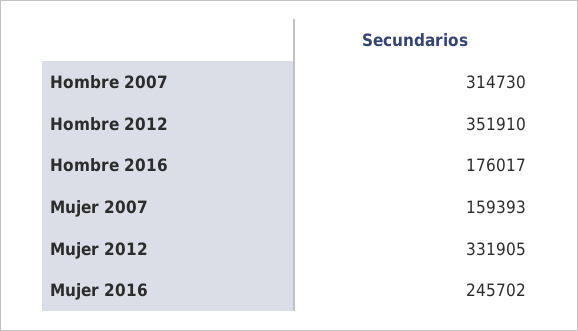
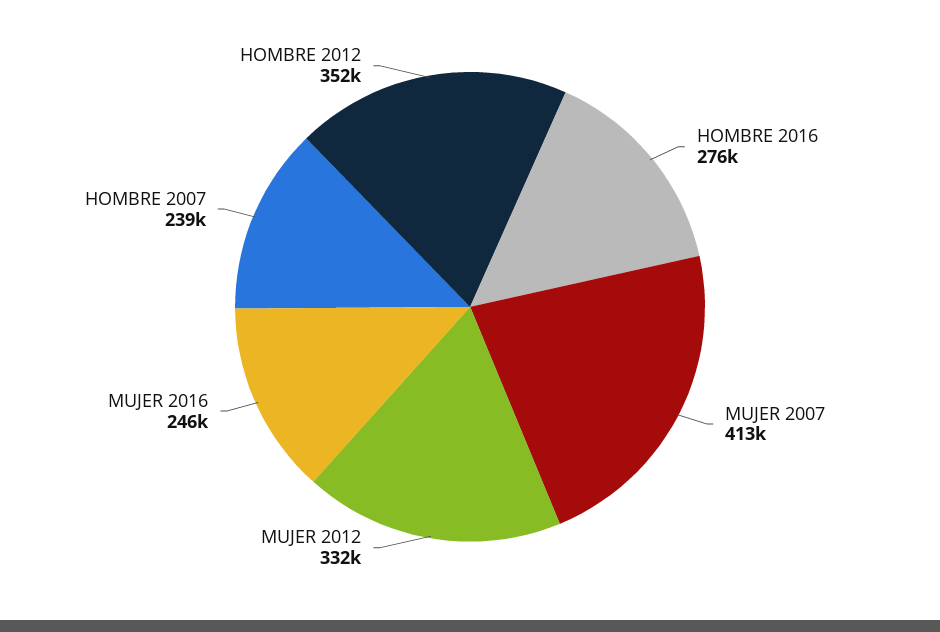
  {
-   "Hombre 2007": 314730,
+   "Hombre 2007": 239000,
    "Hombre 2012": 351910,
-   "Hombre 2016": 176017,
+   "Hombre 2016": 276000,
-   "Mujer 2007": 159393,
+   "Mujer 2007": 413000,
    "Mujer 2012": 331905,
    "Mujer 2016": 245702
  }

